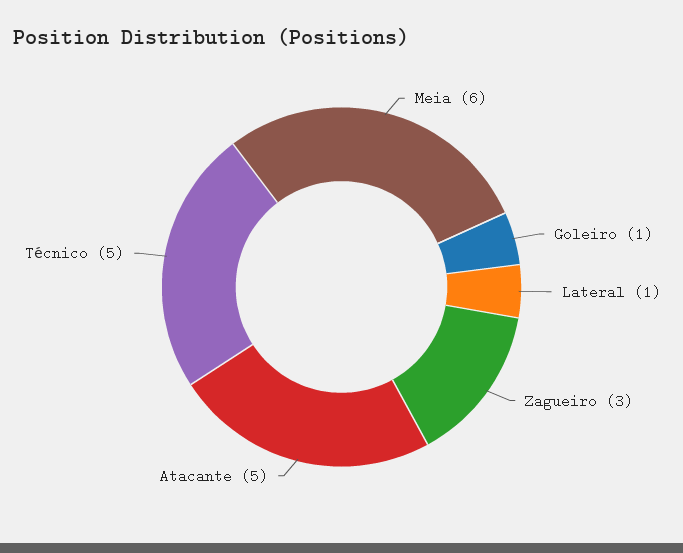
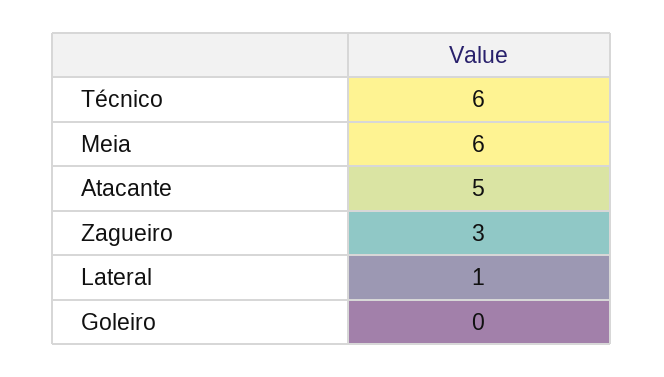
  {
    "Meia": 6,
-   "Goleiro": 1,
+   "Goleiro": 0,
    "Lateral": 1,
    "Zagueiro": 3,
    "Atacante": 5,
-   "Técnico": 5
+   "Técnico": 6
  }

